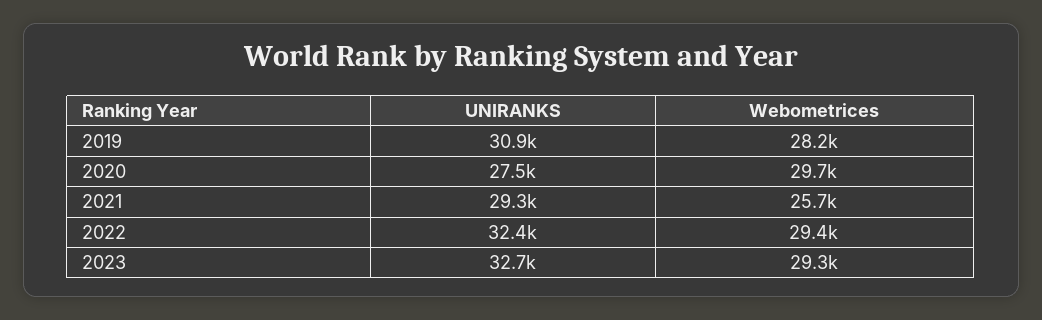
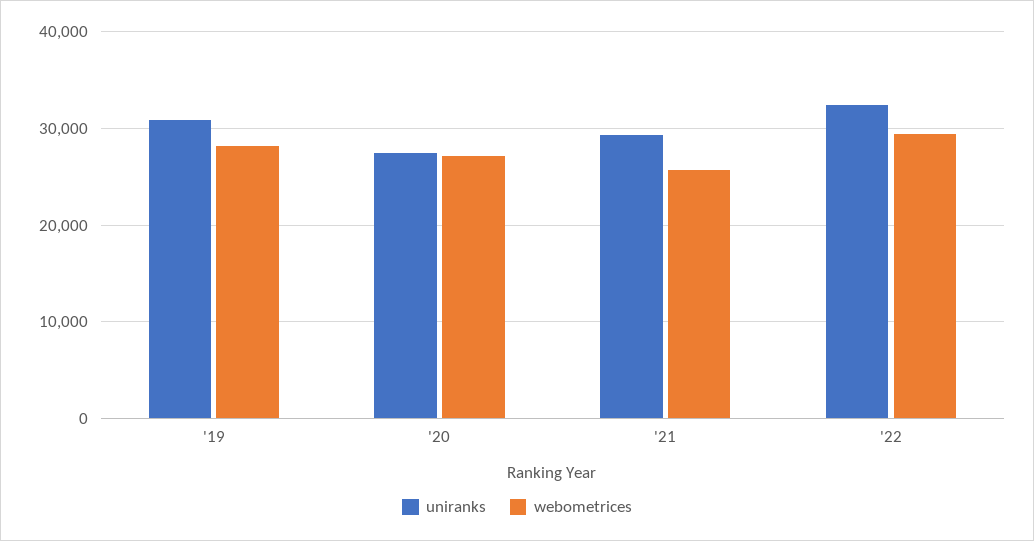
  {
    "UNIRANKS": {
      "2019": 30900,
      "2020": 27500,
      "2021": 29300,
-     "2022": 32400,
+     "2022": 32400
-     "2023": 32700
    },
    "Webometrices": {
      "2019": 28200,
-     "2020": 29700,
+     "2020": 27000,
      "2021": 25700,
-     "2022": 29400,
+     "2022": 29400
-     "2023": 29300
    }
  }

